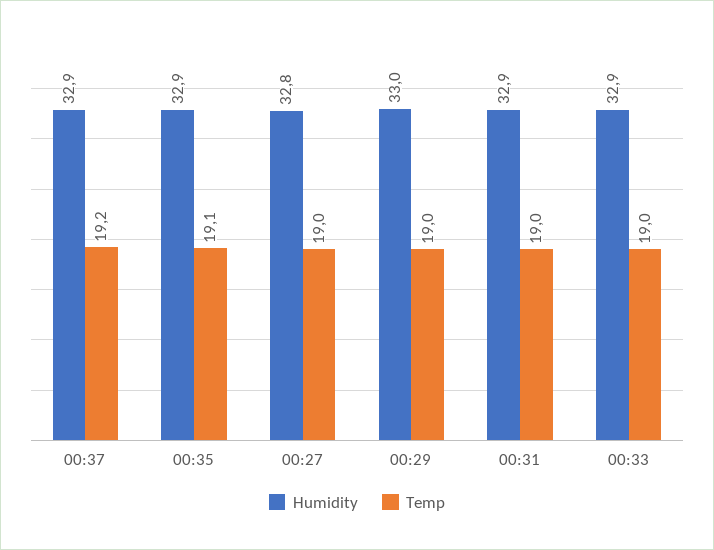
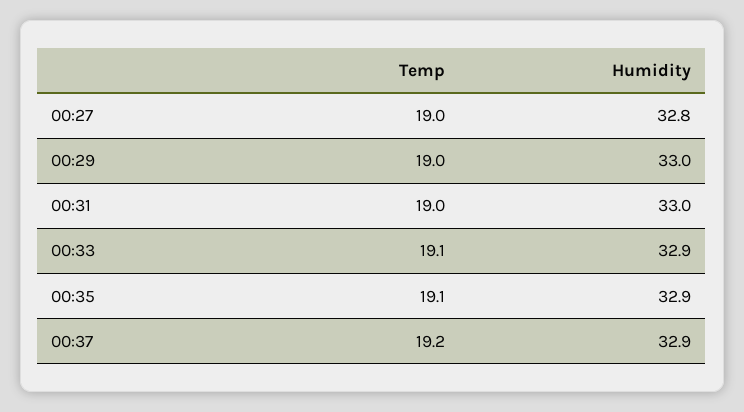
  {
    "Humidity": {
      "00:37": 32.9,
      "00:35": 32.9,
      "00:27": 32.8,
      "00:29": 33,
-     "00:31": 32.9,
+     "00:31": 33,
      "00:33": 32.9
    },
    "Temp": {
      "00:37": 19.2,
      "00:35": 19.1,
      "00:27": 19,
      "00:29": 19,
      "00:31": 19,
-     "00:33": 19
+     "00:33": 19.1
    }
  }

